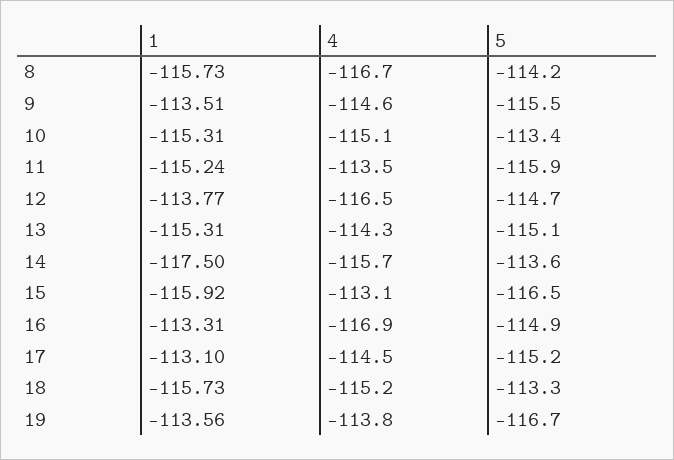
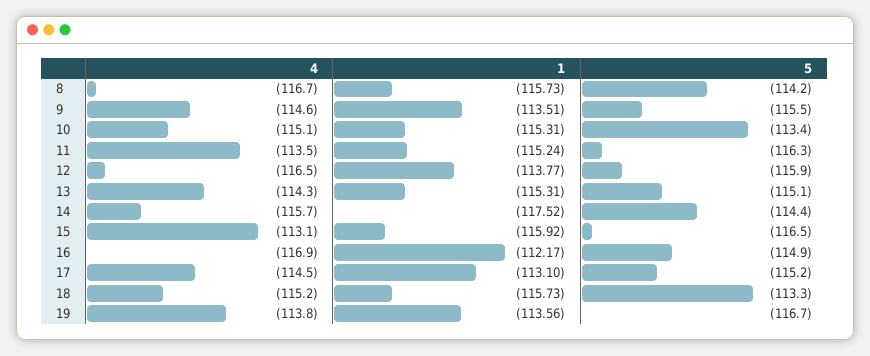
  {
    "1": {
      "8": -115.73,
      "9": -113.51,
      "10": -115.31,
      "11": -115.24,
      "12": -113.77,
      "13": -115.31,
-     "14": -117.5,
+     "14": -117.52,
      "15": -115.92,
-     "16": -113.31,
+     "16": -112.17,
      "17": -113.1,
      "18": -115.73,
      "19": -113.56
    },
    "4": {
      "8": -116.7,
      "9": -114.6,
      "10": -115.1,
      "11": -113.5,
      "12": -116.5,
      "13": -114.3,
      "14": -115.7,
      "15": -113.1,
      "16": -116.9,
      "17": -114.5,
      "18": -115.2,
      "19": -113.8
    },
    "5": {
      "8": -114.2,
      "9": -115.5,
      "10": -113.4,
-     "11": -115.9,
+     "11": -116.3,
-     "12": -114.7,
+     "12": -115.9,
      "13": -115.1,
-     "14": -113.6,
+     "14": -114.4,
      "15": -116.5,
      "16": -114.9,
      "17": -115.2,
      "18": -113.3,
      "19": -116.7
    }
  }

